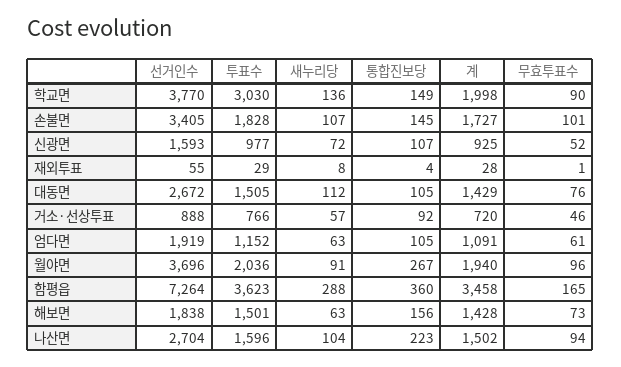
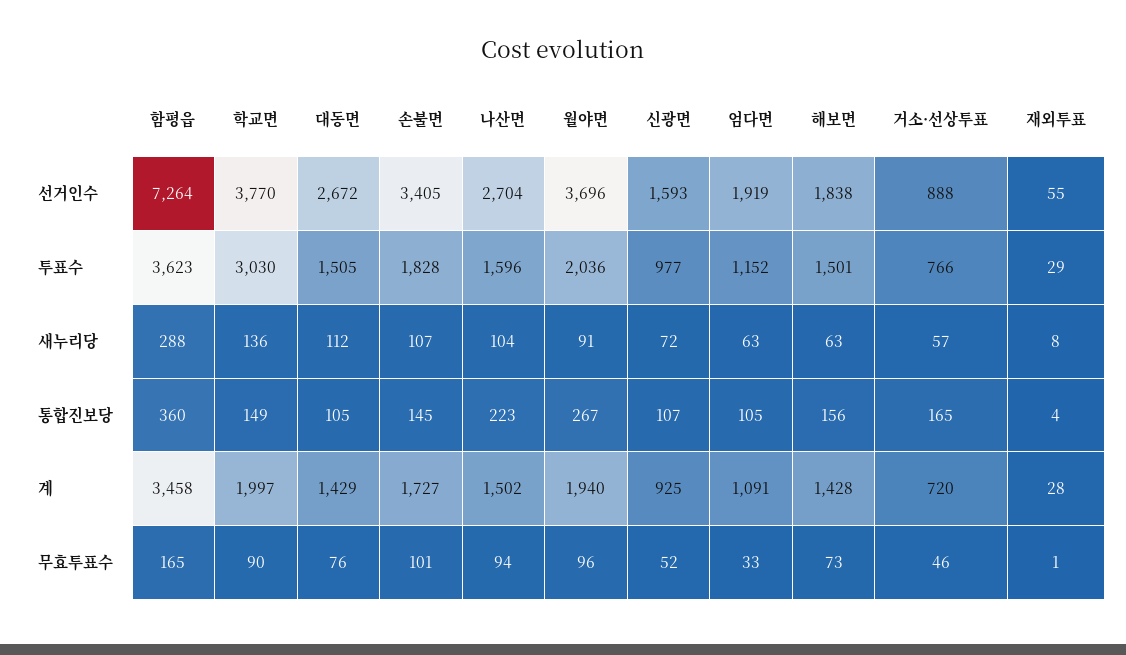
  {
    "선거인수": {
      "학교면": 3770,
      "손불면": 3405,
      "신광면": 1593,
      "재외투표": 55,
      "대동면": 2672,
      "거소·선상투표": 888,
      "엄다면": 1919,
      "월야면": 3696,
      "함평읍": 7264,
      "해보면": 1838,
      "나산면": 2704
    },
    "투표수": {
      "학교면": 3030,
      "손불면": 1828,
      "신광면": 977,
      "재외투표": 29,
      "대동면": 1505,
      "거소·선상투표": 766,
      "엄다면": 1152,
      "월야면": 2036,
      "함평읍": 3623,
      "해보면": 1501,
      "나산면": 1596
    },
    "새누리당": {
      "학교면": 136,
      "손불면": 107,
      "신광면": 72,
      "재외투표": 8,
      "대동면": 112,
      "거소·선상투표": 57,
      "엄다면": 63,
      "월야면": 91,
      "함평읍": 288,
      "해보면": 63,
      "나산면": 104
    },
    "통합진보당": {
      "학교면": 149,
      "손불면": 145,
      "신광면": 107,
      "재외투표": 4,
      "대동면": 105,
-     "거소·선상투표": 92,
+     "거소·선상투표": 165,
      "엄다면": 105,
      "월야면": 267,
      "함평읍": 360,
      "해보면": 156,
      "나산면": 223
    },
    "계": {
-     "학교면": 1998,
+     "학교면": 1997,
      "손불면": 1727,
      "신광면": 925,
      "재외투표": 28,
      "대동면": 1429,
      "거소·선상투표": 720,
      "엄다면": 1091,
      "월야면": 1940,
      "함평읍": 3458,
      "해보면": 1428,
      "나산면": 1502
    },
    "무효투표수": {
      "학교면": 90,
      "손불면": 101,
      "신광면": 52,
      "재외투표": 1,
      "대동면": 76,
      "거소·선상투표": 46,
-     "엄다면": 61,
+     "엄다면": 33,
      "월야면": 96,
      "함평읍": 165,
      "해보면": 73,
      "나산면": 94
    }
  }

